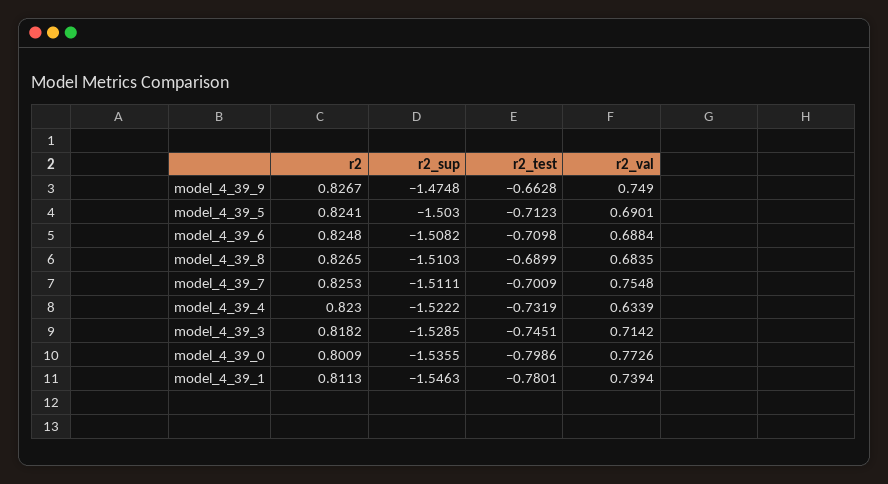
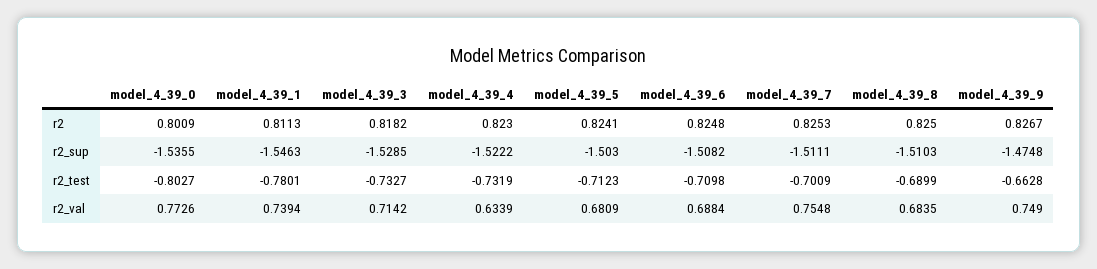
  {
    "r2": {
      "model_4_39_9": 0.8267,
      "model_4_39_5": 0.8241,
      "model_4_39_6": 0.8248,
-     "model_4_39_8": 0.8265,
+     "model_4_39_8": 0.825,
      "model_4_39_7": 0.8253,
      "model_4_39_4": 0.823,
      "model_4_39_3": 0.8182,
      "model_4_39_0": 0.8009,
      "model_4_39_1": 0.8113
    },
    "r2_sup": {
      "model_4_39_9": -1.4748,
      "model_4_39_5": -1.503,
      "model_4_39_6": -1.5082,
      "model_4_39_8": -1.5103,
      "model_4_39_7": -1.5111,
      "model_4_39_4": -1.5222,
      "model_4_39_3": -1.5285,
      "model_4_39_0": -1.5355,
      "model_4_39_1": -1.5463
    },
    "r2_test": {
      "model_4_39_9": -0.6628,
      "model_4_39_5": -0.7123,
      "model_4_39_6": -0.7098,
      "model_4_39_8": -0.6899,
      "model_4_39_7": -0.7009,
      "model_4_39_4": -0.7319,
-     "model_4_39_3": -0.7451,
+     "model_4_39_3": -0.7327,
-     "model_4_39_0": -0.7986,
+     "model_4_39_0": -0.8027,
      "model_4_39_1": -0.7801
    },
    "r2_val": {
      "model_4_39_9": 0.749,
-     "model_4_39_5": 0.6901,
+     "model_4_39_5": 0.6809,
      "model_4_39_6": 0.6884,
      "model_4_39_8": 0.6835,
      "model_4_39_7": 0.7548,
      "model_4_39_4": 0.6339,
      "model_4_39_3": 0.7142,
      "model_4_39_0": 0.7726,
      "model_4_39_1": 0.7394
    }
  }

